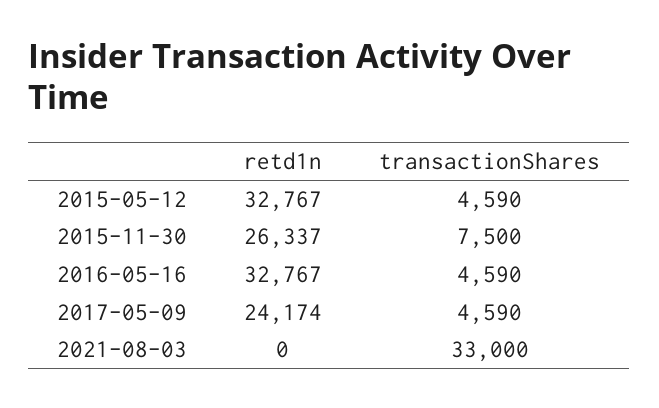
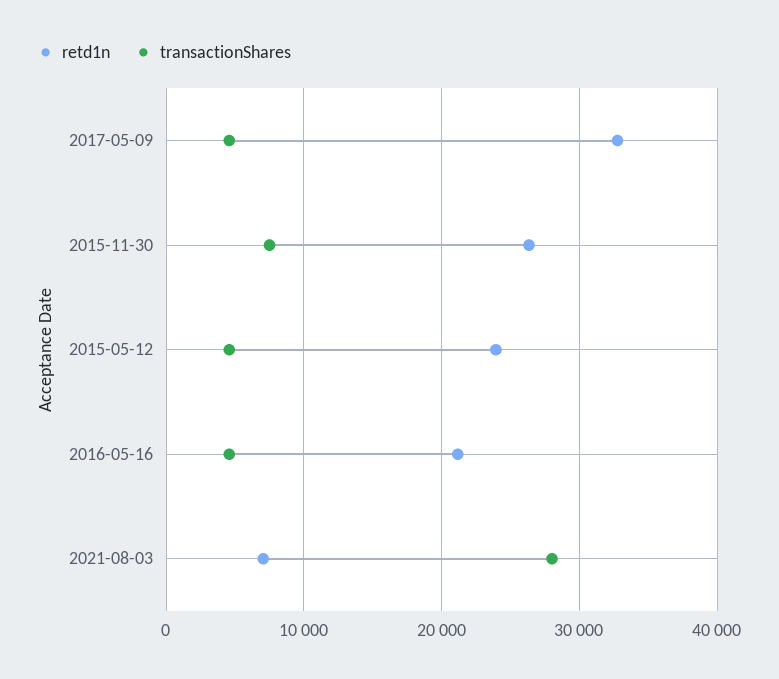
  {
    "retd1n": {
-     "2015-05-12": 32767,
+     "2015-05-12": 24000,
      "2015-11-30": 26337,
-     "2016-05-16": 32767,
+     "2016-05-16": 21000,
-     "2017-05-09": 24174,
+     "2017-05-09": 33000,
-     "2021-08-03": 0
+     "2021-08-03": 7000
    },
    "transactionShares": {
      "2015-05-12": 4590,
      "2015-11-30": 7500,
      "2016-05-16": 4590,
      "2017-05-09": 4590,
-     "2021-08-03": 33000
+     "2021-08-03": 28000
    }
  }

